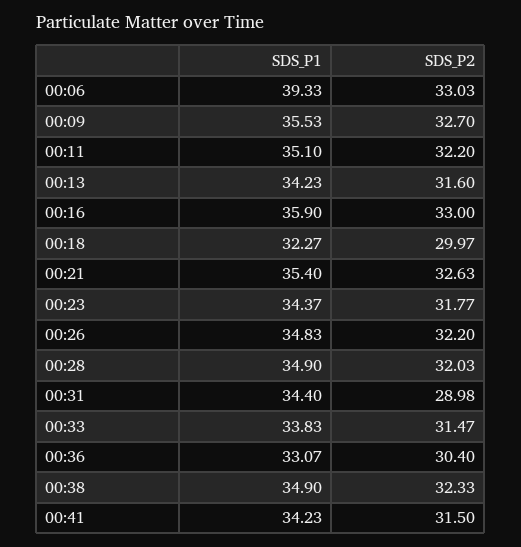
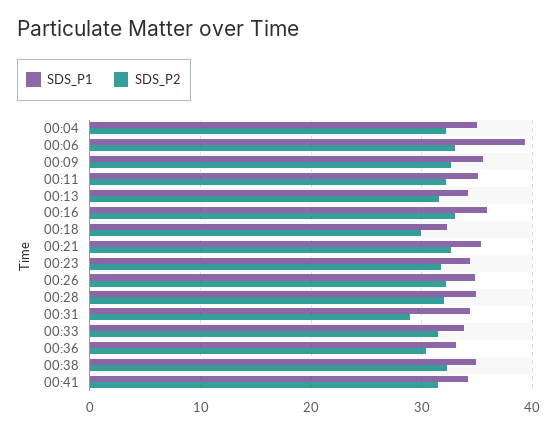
  {
    "SDS_P1": {
      "00:06": 39.33,
      "00:09": 35.53,
      "00:11": 35.1,
      "00:13": 34.23,
      "00:16": 35.9,
      "00:18": 32.27,
      "00:21": 35.4,
      "00:23": 34.37,
      "00:26": 34.83,
      "00:28": 34.9,
      "00:31": 34.4,
      "00:33": 33.83,
      "00:36": 33.07,
      "00:38": 34.9,
-     "00:41": 34.23
+     "00:41": 34.23,
+     "00:04": 35
    },
    "SDS_P2": {
      "00:06": 33.03,
      "00:09": 32.7,
      "00:11": 32.2,
      "00:13": 31.6,
      "00:16": 33,
      "00:18": 29.97,
      "00:21": 32.63,
      "00:23": 31.77,
      "00:26": 32.2,
      "00:28": 32.03,
      "00:31": 28.98,
      "00:33": 31.47,
      "00:36": 30.4,
      "00:38": 32.33,
-     "00:41": 31.5
+     "00:41": 31.5,
+     "00:04": 32
    }
  }

